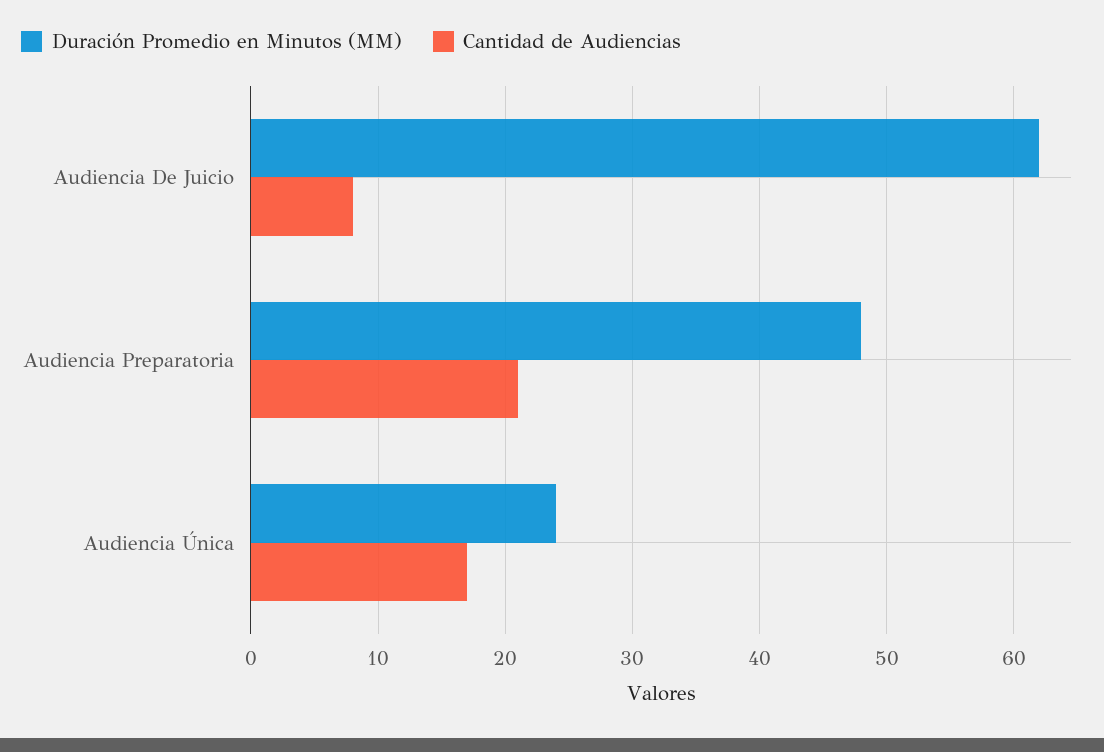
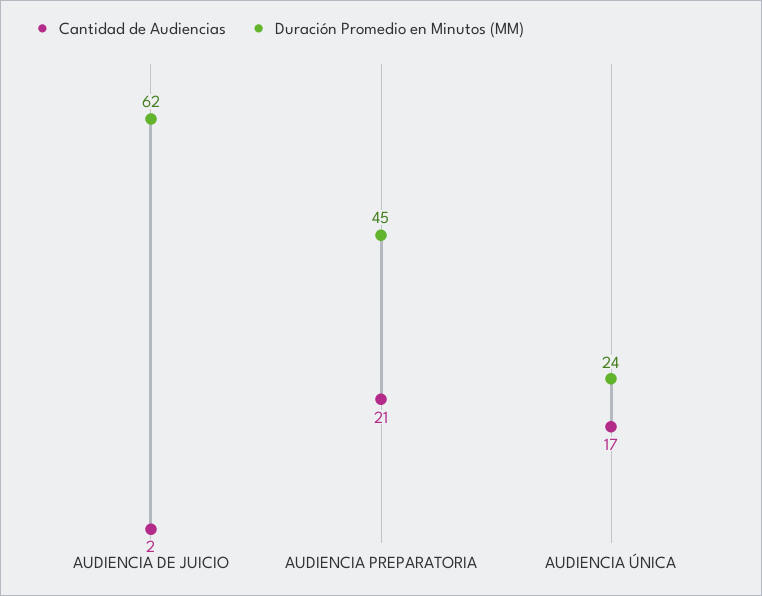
  {
    "Duración Promedio en Minutos (MM)": {
      "Audiencia De Juicio": 62,
-     "Audiencia Preparatoria": 48,
+     "Audiencia Preparatoria": 45,
      "Audiencia Única": 24
    },
    "Cantidad de Audiencias": {
-     "Audiencia De Juicio": 8,
+     "Audiencia De Juicio": 2,
      "Audiencia Preparatoria": 21,
      "Audiencia Única": 17
    }
  }

